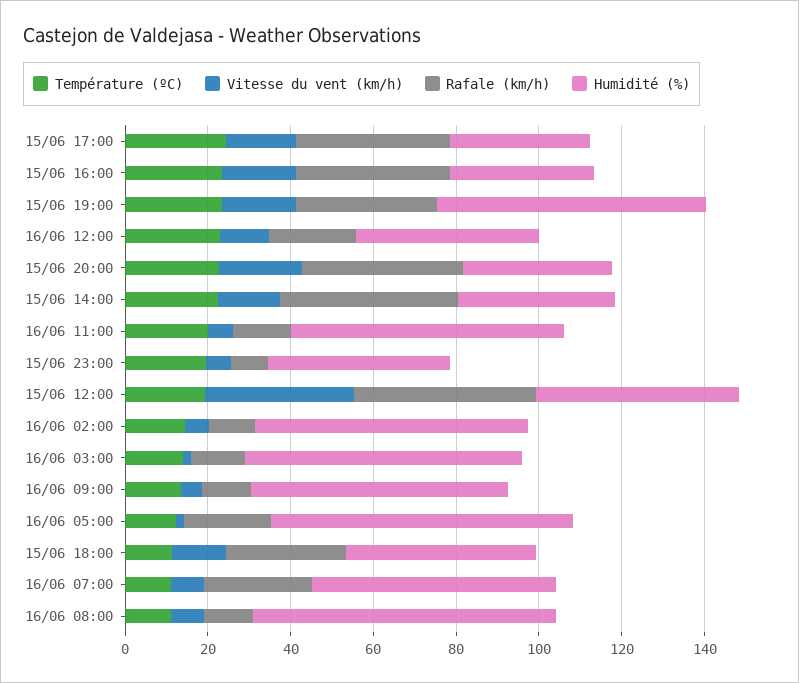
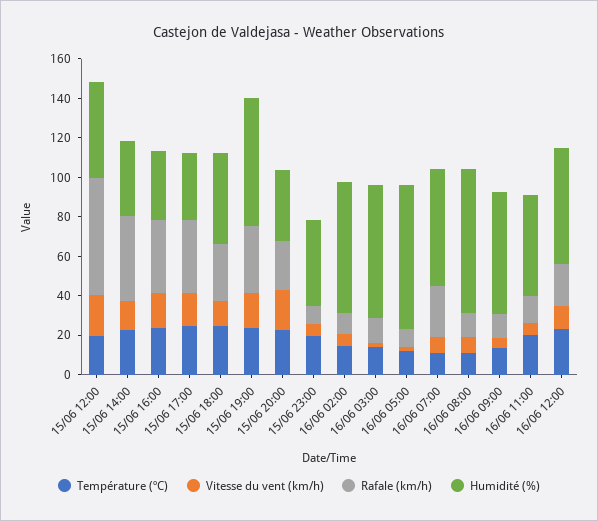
  {
    "Température (ºC)": {
      "15/06 17:00": 25,
      "15/06 16:00": 25,
      "15/06 19:00": 25,
      "16/06 12:00": 25,
      "15/06 20:00": 25,
      "15/06 14:00": 20,
      "16/06 11:00": 20,
      "15/06 23:00": 20,
      "15/06 12:00": 20,
      "16/06 02:00": 15,
      "16/06 03:00": 15,
      "16/06 09:00": 15,
      "16/06 05:00": 10,
-     "15/06 18:00": 10,
+     "15/06 18:00": 25,
      "16/06 07:00": 10,
      "16/06 08:00": 10
    },
    "Vitesse du vent (km/h)": {
      "15/06 17:00": 15,
      "15/06 16:00": 20,
      "15/06 19:00": 20,
      "16/06 12:00": 10,
      "15/06 20:00": 20,
      "15/06 14:00": 15,
      "16/06 11:00": 5,
      "15/06 23:00": 5,
-     "15/06 12:00": 35,
+     "15/06 12:00": 20,
      "16/06 02:00": 5,
      "16/06 03:00": 0,
      "16/06 09:00": 5,
      "16/06 05:00": 0,
      "15/06 18:00": 15,
      "16/06 07:00": 10,
      "16/06 08:00": 10
    },
    "Rafale (km/h)": {
      "15/06 17:00": 35,
      "15/06 16:00": 35,
      "15/06 19:00": 35,
      "16/06 12:00": 20,
-     "15/06 20:00": 40,
+     "15/06 20:00": 25,
      "15/06 14:00": 45,
      "16/06 11:00": 15,
      "15/06 23:00": 10,
-     "15/06 12:00": 45,
+     "15/06 12:00": 60,
      "16/06 02:00": 10,
      "16/06 03:00": 15,
      "16/06 09:00": 10,
-     "16/06 05:00": 20,
+     "16/06 05:00": 10,
      "15/06 18:00": 30,
      "16/06 07:00": 25,
      "16/06 08:00": 10
    },
    "Humidité (%)": {
      "15/06 17:00": 35,
      "15/06 16:00": 35,
      "15/06 19:00": 65,
-     "16/06 12:00": 45,
+     "16/06 12:00": 60,
      "15/06 20:00": 35,
      "15/06 14:00": 40,
-     "16/06 11:00": 65,
+     "16/06 11:00": 50,
      "15/06 23:00": 45,
      "15/06 12:00": 50,
      "16/06 02:00": 65,
      "16/06 03:00": 65,
      "16/06 09:00": 60,
      "16/06 05:00": 75,
      "15/06 18:00": 45,
      "16/06 07:00": 60,
      "16/06 08:00": 75
    }
  }

